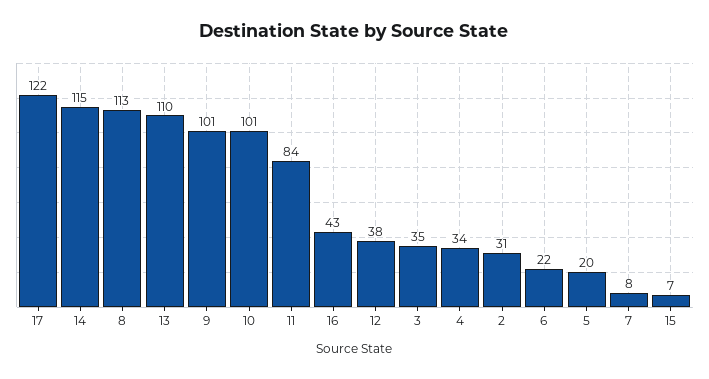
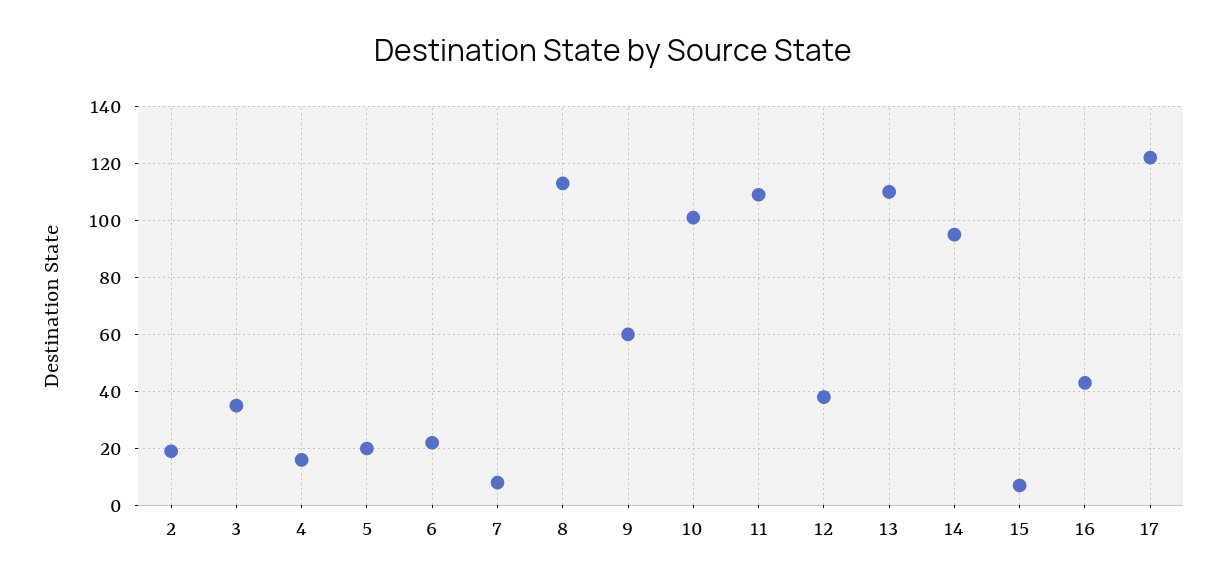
  {
    "17": 122,
-   "14": 115,
+   "14": 95,
    "8": 113,
    "13": 110,
-   "9": 101,
+   "9": 60,
    "10": 101,
-   "11": 84,
+   "11": 110,
    "16": 43,
    "12": 38,
    "3": 35,
-   "4": 34,
+   "4": 15,
-   "2": 31,
+   "2": 20,
    "6": 22,
    "5": 20,
    "7": 8,
    "15": 7
  }

